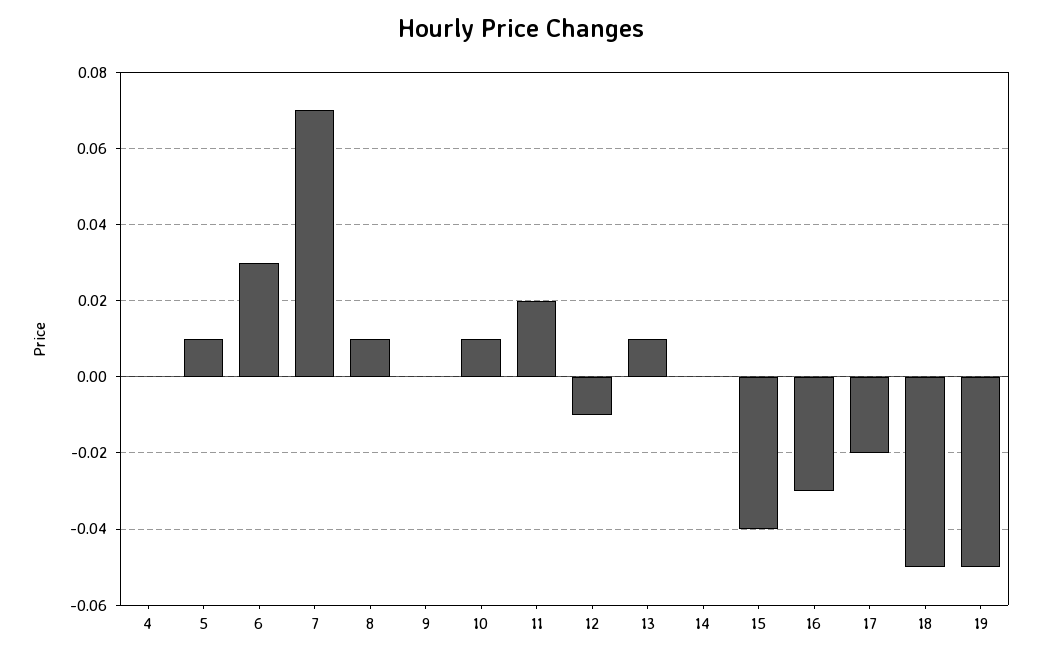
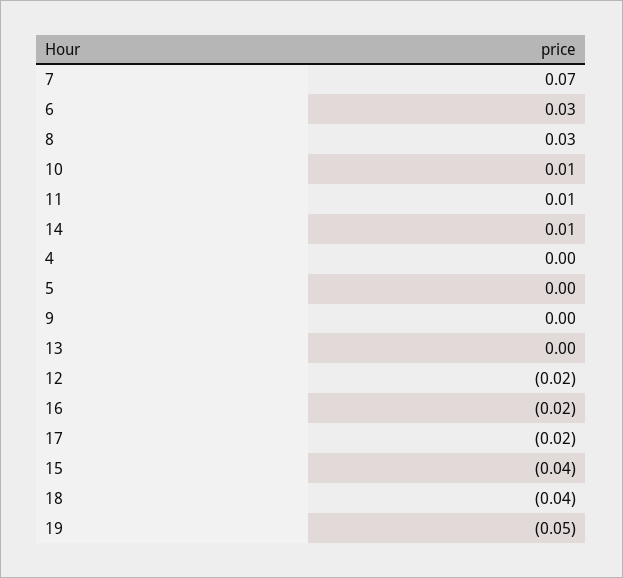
  {
    "4": 0,
-   "5": 0.01,
+   "5": 0,
    "6": 0.03,
    "7": 0.07,
-   "8": 0.01,
+   "8": 0.03,
    "9": 0,
    "10": 0.01,
-   "11": 0.02,
+   "11": 0.01,
-   "12": -0.01,
+   "12": -0.02,
-   "13": 0.01,
+   "13": 0,
-   "14": 0,
+   "14": 0.01,
    "15": -0.04,
-   "16": -0.03,
+   "16": -0.02,
    "17": -0.02,
-   "18": -0.05,
+   "18": -0.04,
    "19": -0.05
  }

